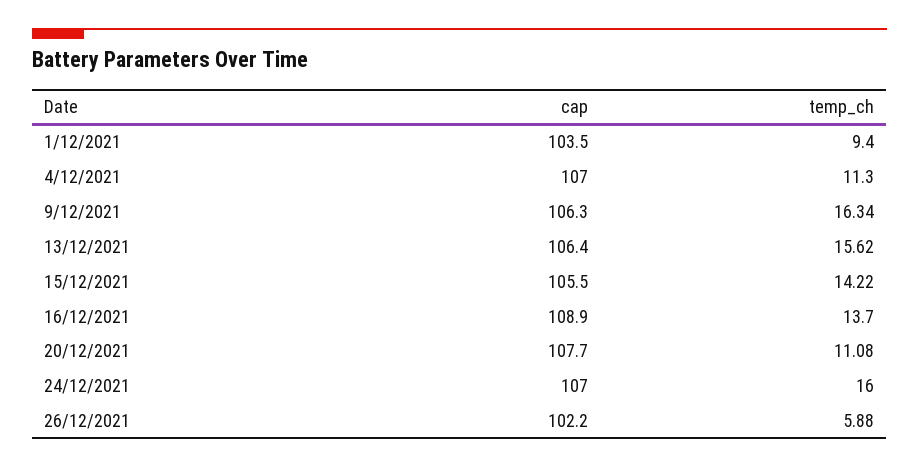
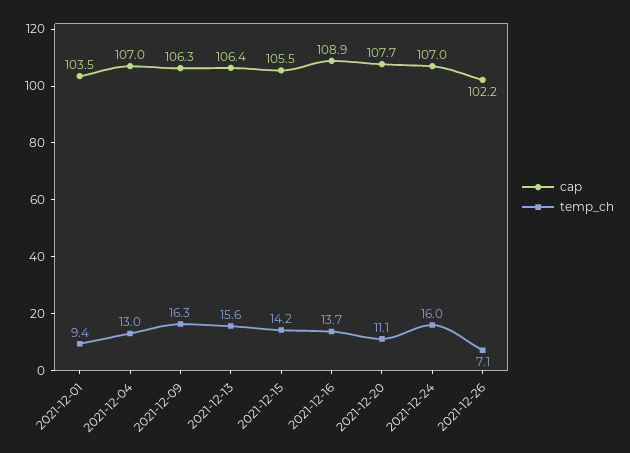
  {
    "cap": {
      "1/12/2021": 103.5,
      "4/12/2021": 107,
      "9/12/2021": 106.3,
      "13/12/2021": 106.4,
      "15/12/2021": 105.5,
      "16/12/2021": 108.9,
      "20/12/2021": 107.7,
      "24/12/2021": 107,
      "26/12/2021": 102.2
    },
    "temp_ch": {
      "1/12/2021": 9.4,
-     "4/12/2021": 11.3,
+     "4/12/2021": 13,
      "9/12/2021": 16.34,
      "13/12/2021": 15.62,
      "15/12/2021": 14.22,
      "16/12/2021": 13.7,
      "20/12/2021": 11.08,
      "24/12/2021": 16,
-     "26/12/2021": 5.88
+     "26/12/2021": 7.1
    }
  }

